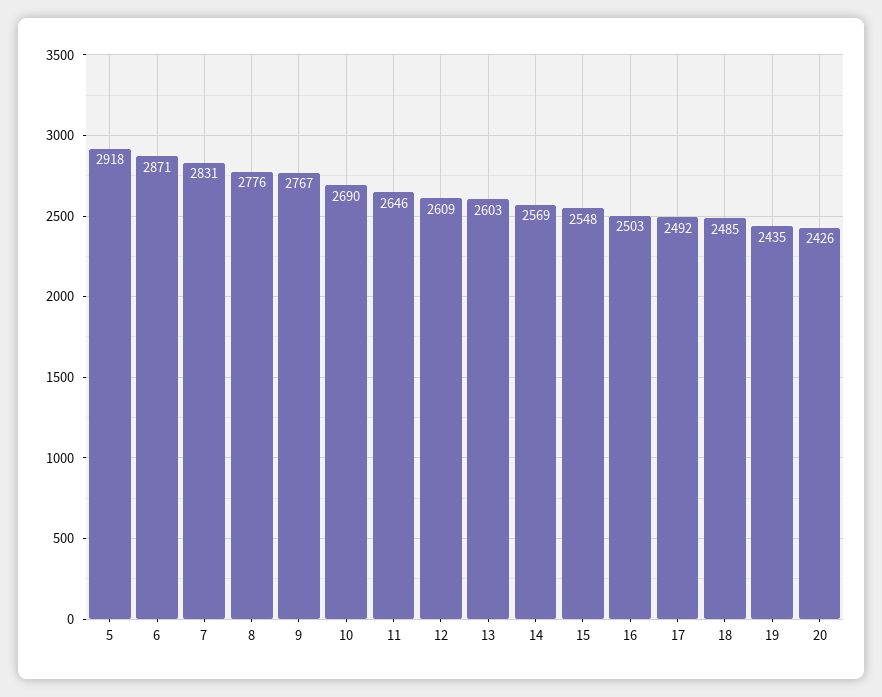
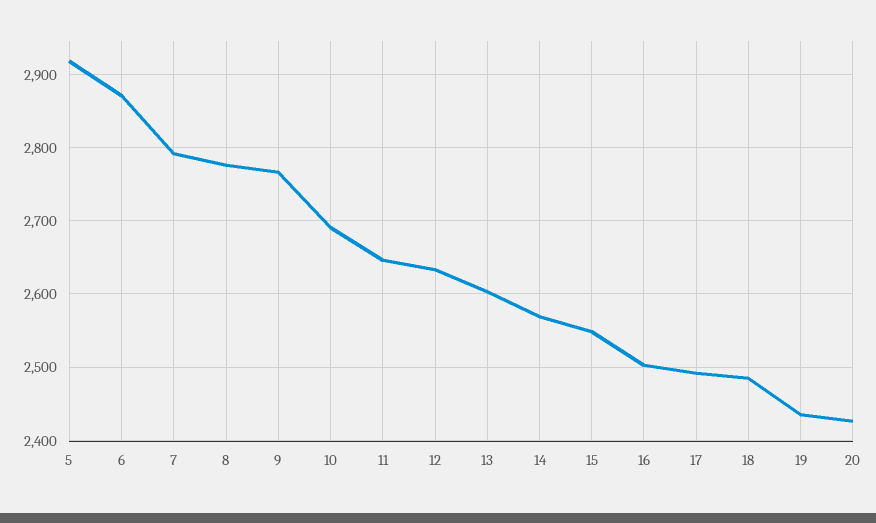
  {
    "5": 2918,
    "6": 2871,
-   "7": 2831,
+   "7": 2790,
    "8": 2776,
    "9": 2767,
    "10": 2690,
    "11": 2646,
-   "12": 2609,
+   "12": 2630,
    "13": 2603,
    "14": 2569,
    "15": 2548,
    "16": 2503,
    "17": 2492,
    "18": 2485,
    "19": 2435,
    "20": 2426
  }

